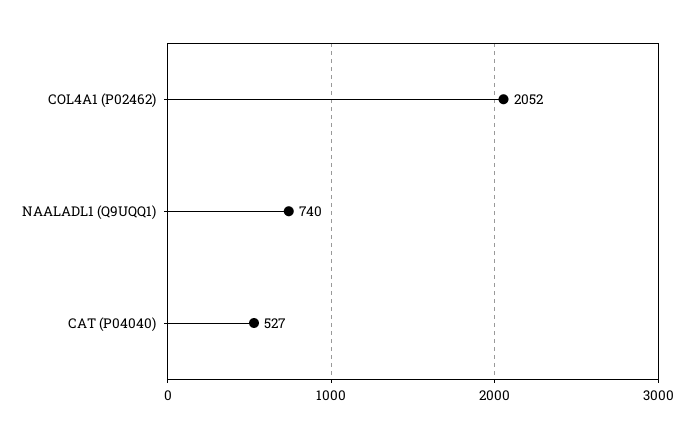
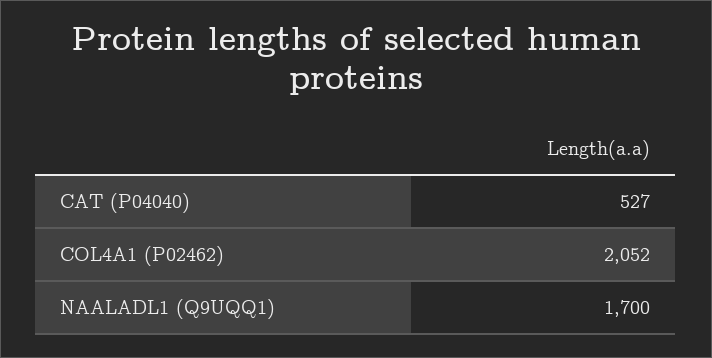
  {
    "COL4A1 (P02462)": 2052,
-   "NAALADL1 (Q9UQQ1)": 740,
+   "NAALADL1 (Q9UQQ1)": 1700,
    "CAT (P04040)": 527
  }

